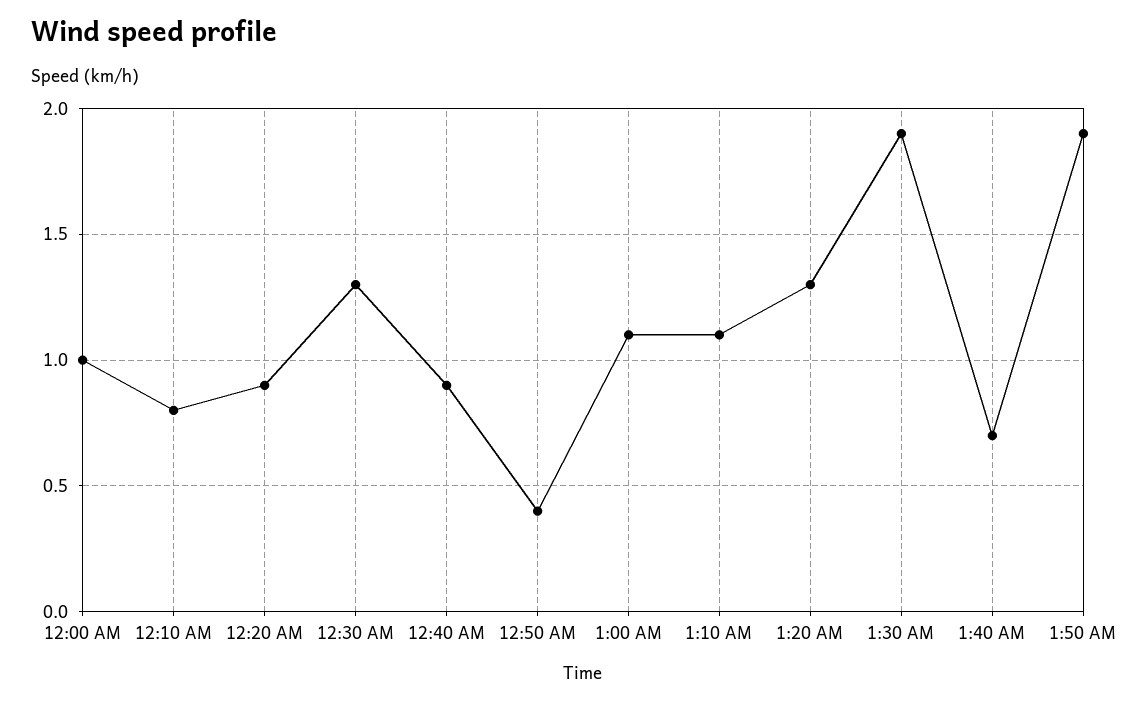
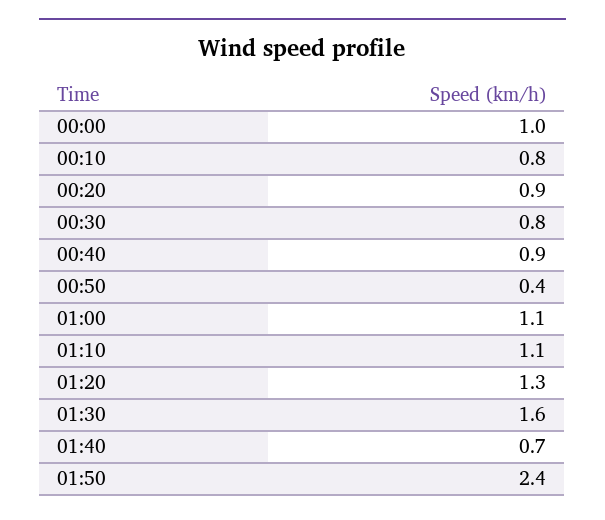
  {
    "12:00 AM": 1,
    "12:10 AM": 0.8,
    "12:20 AM": 0.9,
-   "12:30 AM": 1.3,
+   "12:30 AM": 0.8,
    "12:40 AM": 0.9,
    "12:50 AM": 0.4,
    "1:00 AM": 1.1,
    "1:10 AM": 1.1,
    "1:20 AM": 1.3,
-   "1:30 AM": 1.9,
+   "1:30 AM": 1.6,
    "1:40 AM": 0.7,
-   "1:50 AM": 1.9
+   "1:50 AM": 2.4
  }

